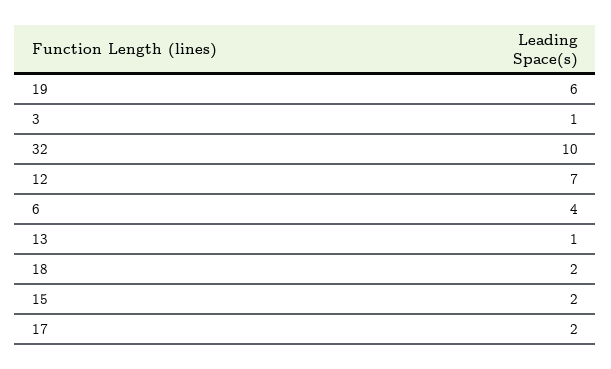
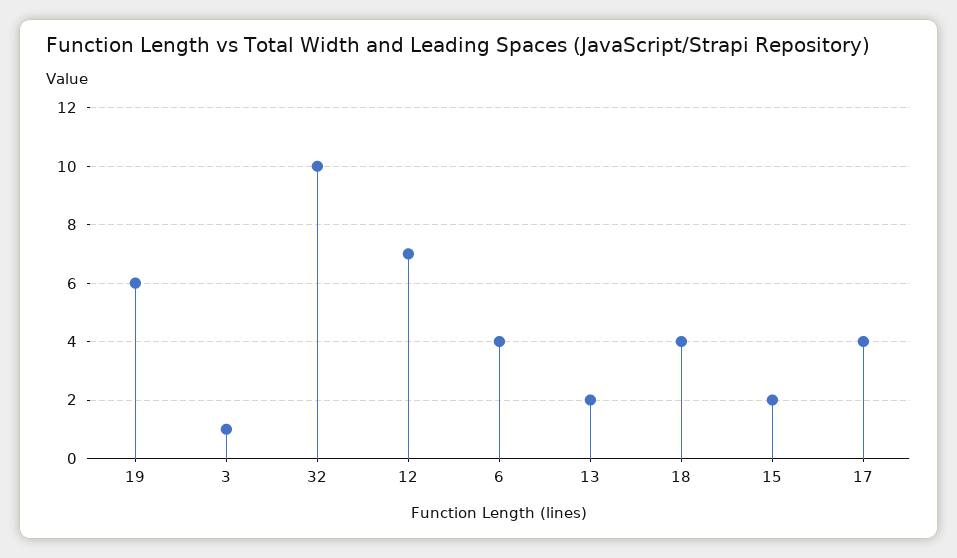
  {
    "19": 6,
    "3": 1,
    "32": 10,
    "12": 7,
    "6": 4,
-   "13": 1,
+   "13": 2,
-   "18": 2,
+   "18": 4,
    "15": 2,
-   "17": 2
+   "17": 4
  }

